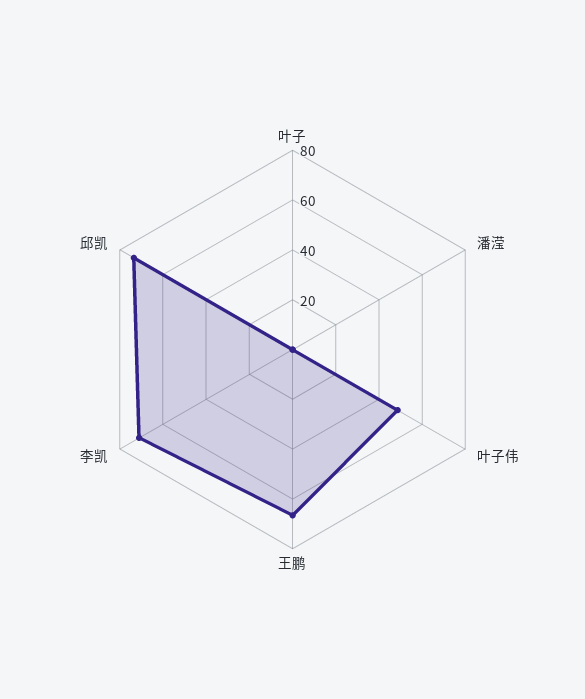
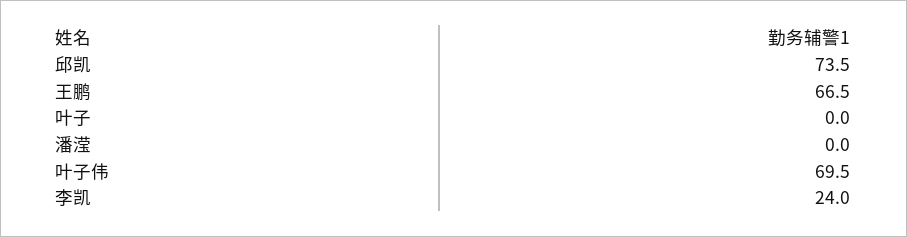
  {
    "叶子": 0,
    "潘滢": 0,
-   "叶子伟": 50,
+   "叶子伟": 69.5,
    "王鹏": 66.5,
-   "李凯": 70,
+   "李凯": 24,
    "邱凯": 73.5
  }

